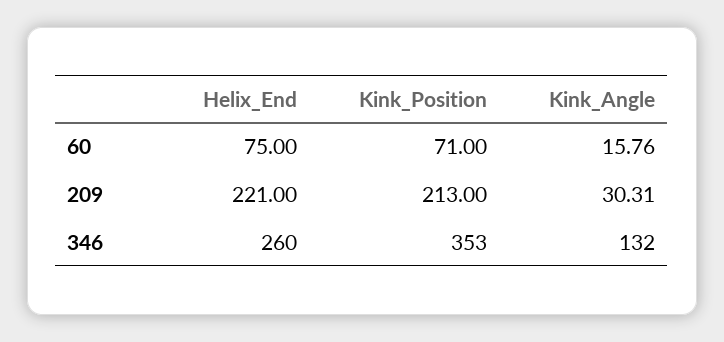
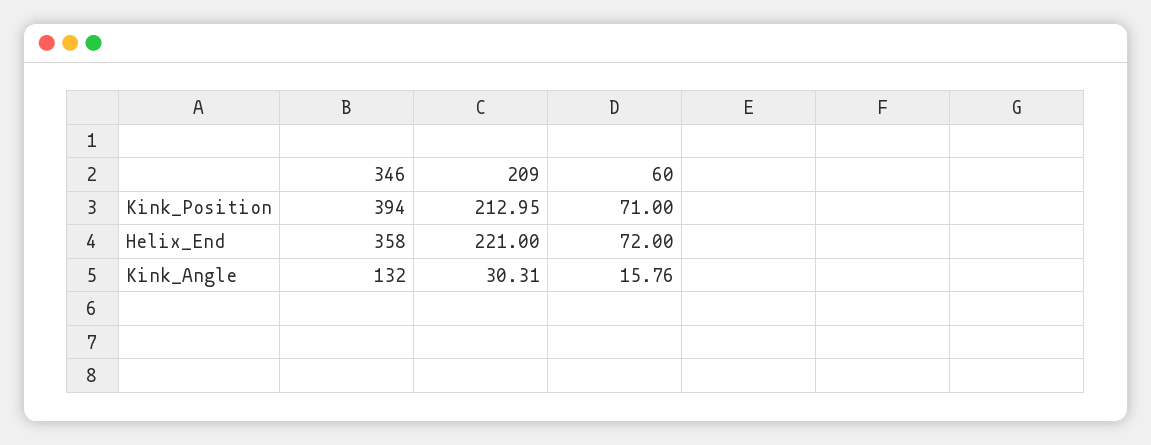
  {
    "Helix_End": {
-     "60": 75,
+     "60": 72,
      "209": 221,
-     "346": 260
+     "346": 358
    },
    "Kink_Position": {
      "60": 71,
-     "209": 213,
+     "209": 212.95,
-     "346": 353
+     "346": 394
    },
    "Kink_Angle": {
      "60": 15.76,
      "209": 30.31,
      "346": 132
    }
  }

